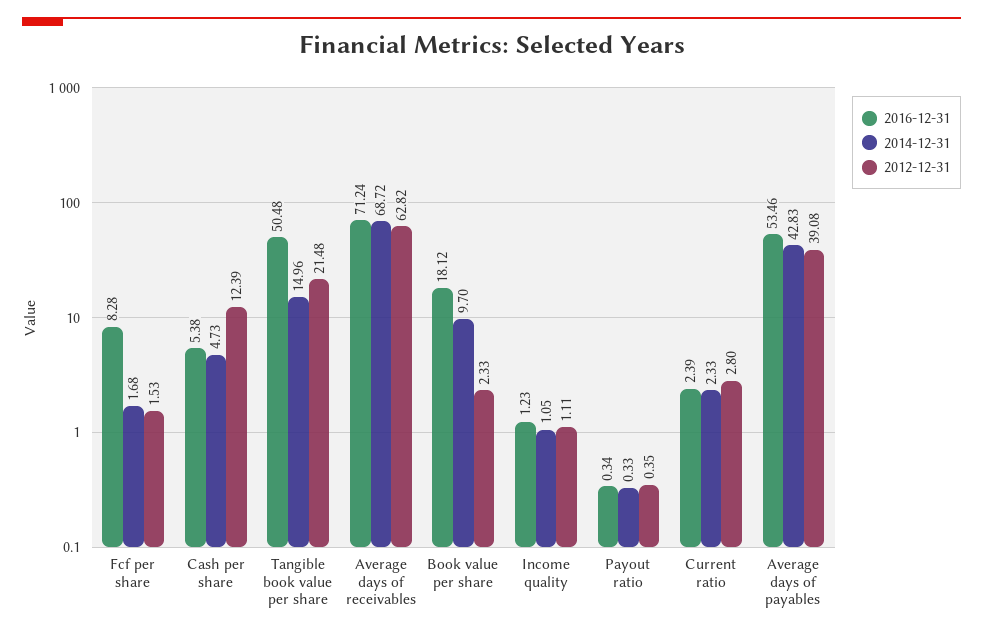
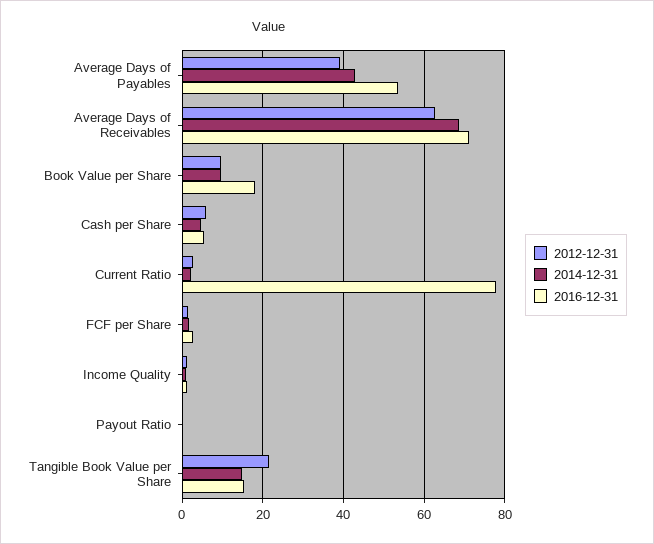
  {
    "2016-12-31": {
-     "Fcf per share": 8.28,
+     "Fcf per share": 2,
      "Cash per share": 5.38,
-     "Tangible book value per share": 50.48,
+     "Tangible book value per share": 16,
      "Average days of receivables": 71.24,
      "Book value per share": 18.12,
      "Income quality": 1.23,
      "Payout ratio": 0.34,
-     "Current ratio": 2.39,
+     "Current ratio": 78,
      "Average days of payables": 53.46
    },
    "2014-12-31": {
      "Fcf per share": 1.68,
      "Cash per share": 4.73,
      "Tangible book value per share": 14.96,
      "Average days of receivables": 68.72,
      "Book value per share": 9.7,
      "Income quality": 1.05,
      "Payout ratio": 0.33,
      "Current ratio": 2.33,
      "Average days of payables": 42.83
    },
    "2012-12-31": {
      "Fcf per share": 1.53,
-     "Cash per share": 12.39,
+     "Cash per share": 6,
      "Tangible book value per share": 21.48,
      "Average days of receivables": 62.82,
-     "Book value per share": 2.33,
+     "Book value per share": 10,
      "Income quality": 1.11,
      "Payout ratio": 0.35,
      "Current ratio": 2.8,
      "Average days of payables": 39.08
    }
  }

